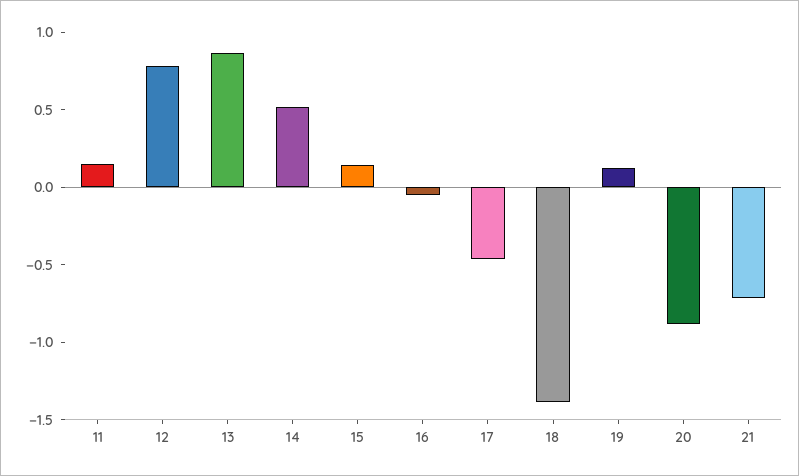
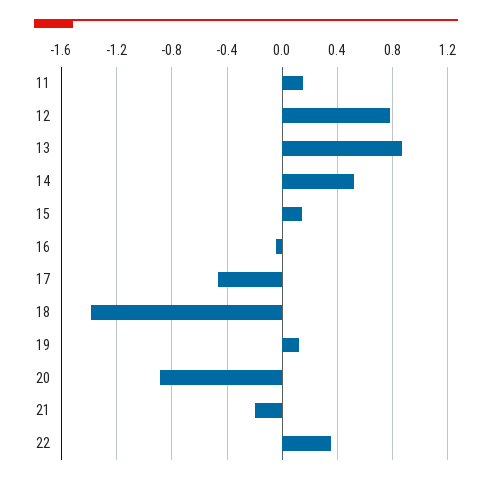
  {
    "11": 0.15,
    "12": 0.8,
    "13": 0.85,
    "14": 0.5,
    "15": 0.15,
    "16": -0.05,
    "17": -0.45,
    "18": -1.4,
    "19": 0.1,
    "20": -0.9,
-   "21": -0.7
+   "21": -0.2,
+   "22": 0.35
  }

